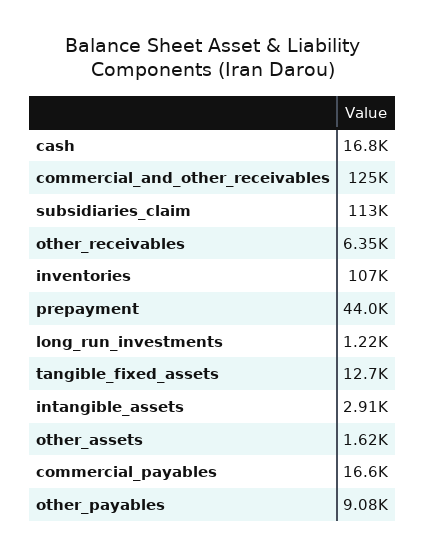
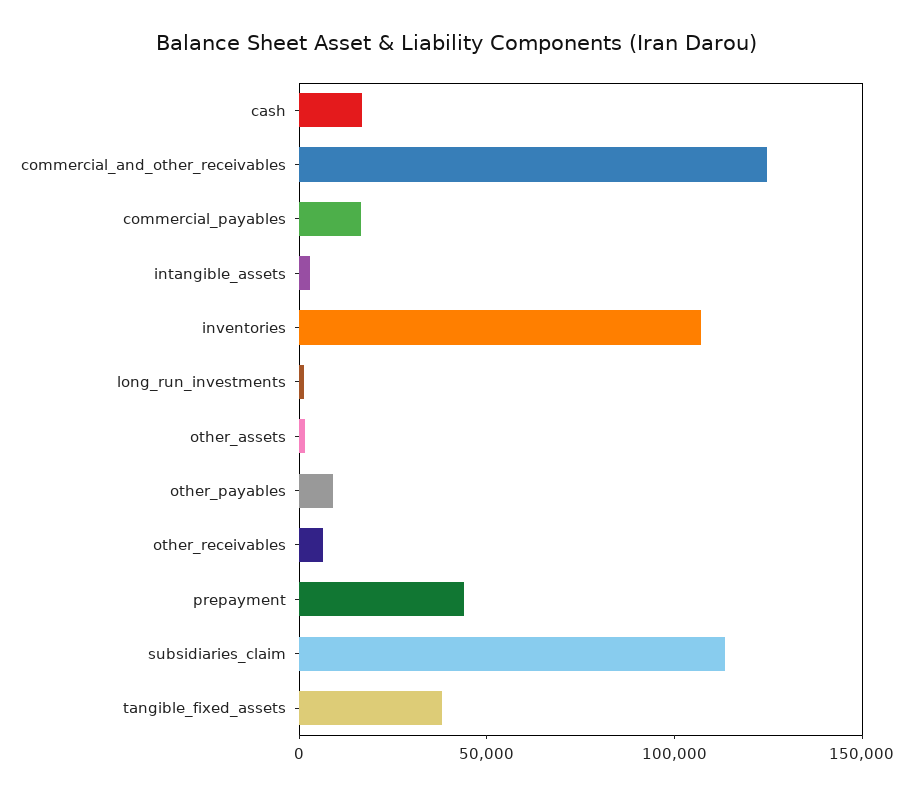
  {
    "cash": 16800,
    "commercial_and_other_receivables": 125000,
    "subsidiaries_claim": 113000,
    "other_receivables": 6350,
    "inventories": 107000,
    "prepayment": 44000,
    "long_run_investments": 1220,
-   "tangible_fixed_assets": 12700,
+   "tangible_fixed_assets": 40000,
    "intangible_assets": 2910,
    "other_assets": 1620,
    "commercial_payables": 16600,
    "other_payables": 9080
  }

